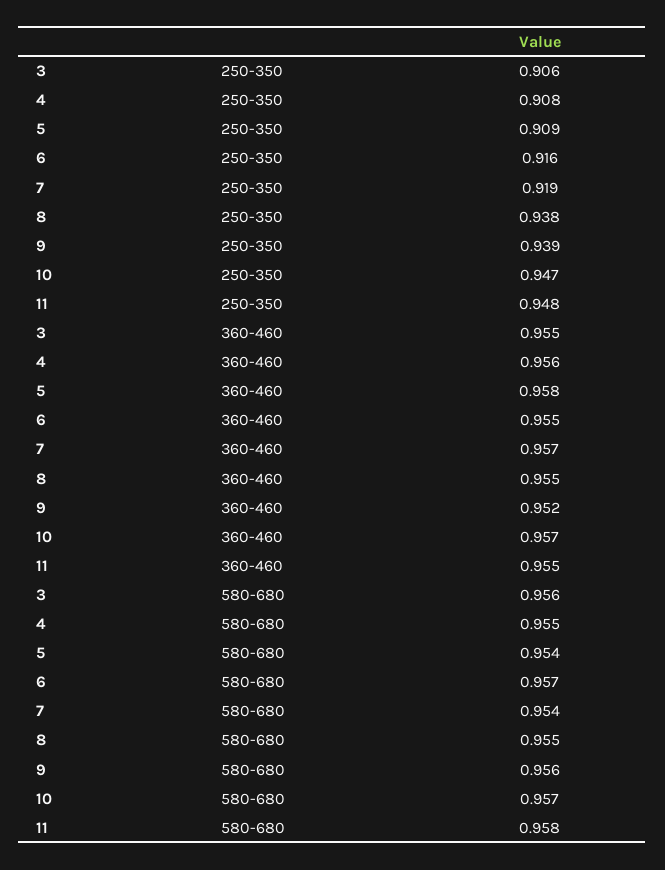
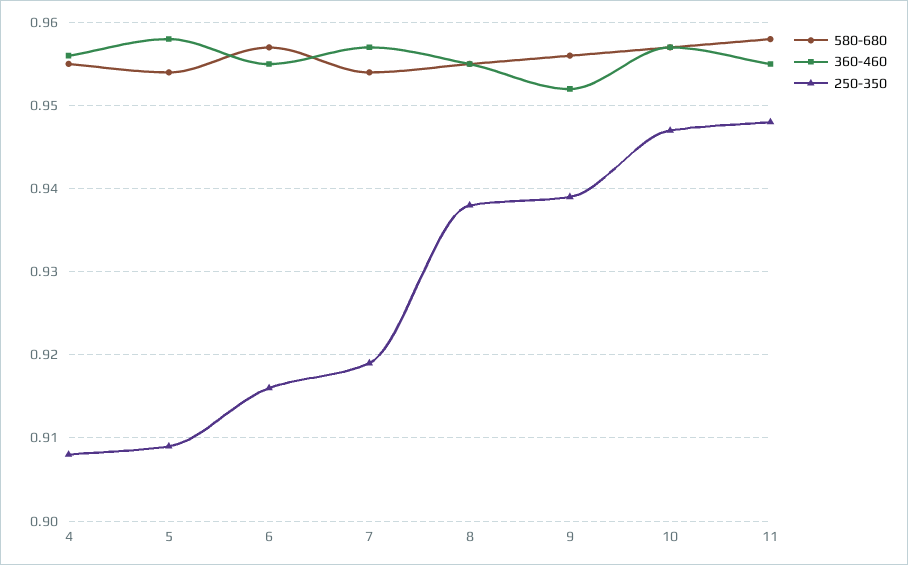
  {
    "250-350": {
-     "3": 0.906,
      "4": 0.908,
      "5": 0.909,
      "6": 0.916,
      "7": 0.919,
      "8": 0.938,
      "9": 0.939,
      "10": 0.947,
      "11": 0.948
    },
    "360-460": {
-     "3": 0.955,
      "4": 0.956,
      "5": 0.958,
      "6": 0.955,
      "7": 0.957,
      "8": 0.955,
      "9": 0.952,
      "10": 0.957,
      "11": 0.955
    },
    "580-680": {
-     "3": 0.956,
      "4": 0.955,
      "5": 0.954,
      "6": 0.957,
      "7": 0.954,
      "8": 0.955,
      "9": 0.956,
      "10": 0.957,
      "11": 0.958
    }
  }

